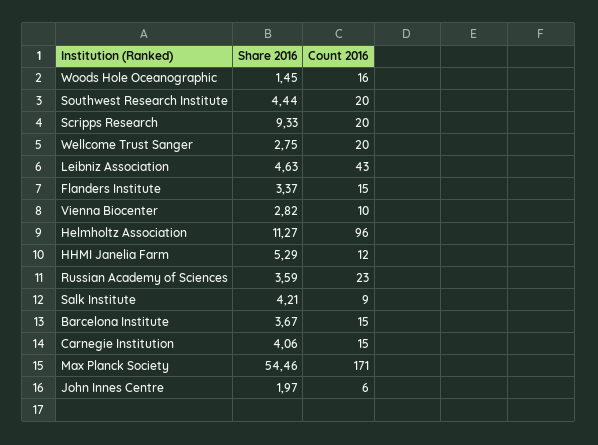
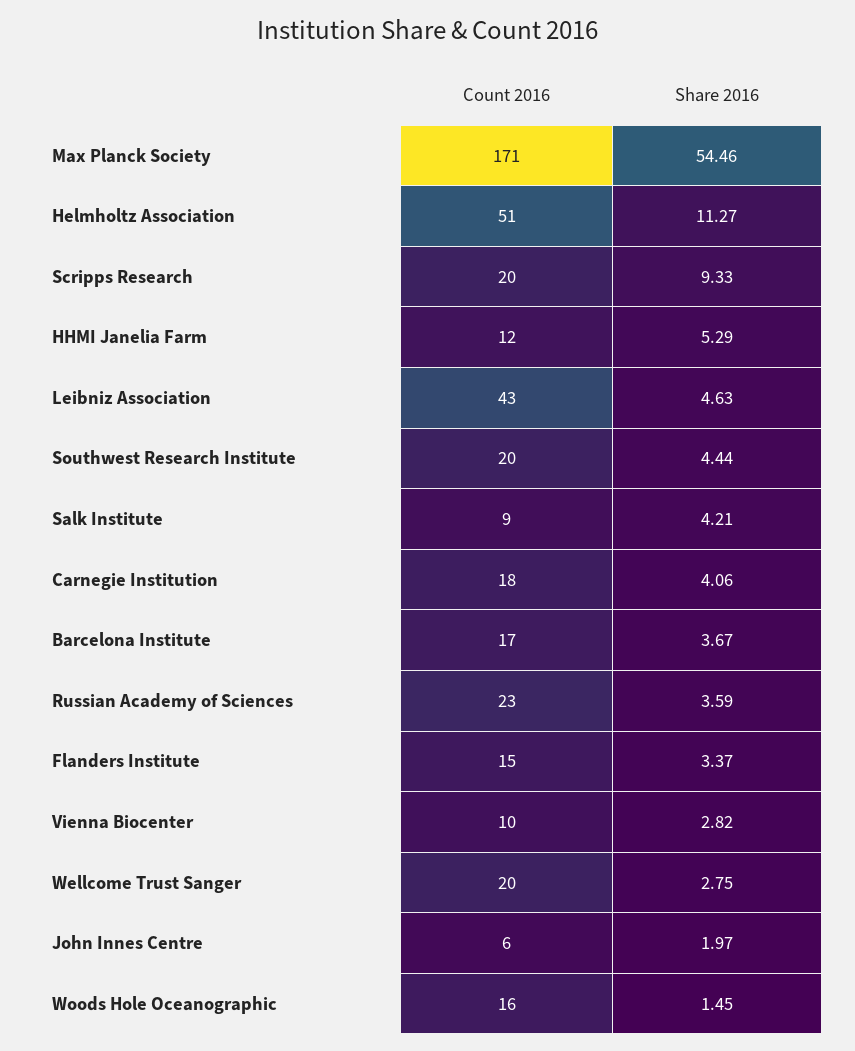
  {
    "Share 2016": {
      "Woods Hole Oceanographic": 1.45,
      "Southwest Research Institute": 4.44,
      "Scripps Research": 9.33,
      "Wellcome Trust Sanger": 2.75,
      "Leibniz Association": 4.63,
      "Flanders Institute": 3.37,
      "Vienna Biocenter": 2.82,
      "Helmholtz Association": 11.27,
      "HHMI Janelia Farm": 5.29,
      "Russian Academy of Sciences": 3.59,
      "Salk Institute": 4.21,
      "Barcelona Institute": 3.67,
      "Carnegie Institution": 4.06,
      "Max Planck Society": 54.46,
      "John Innes Centre": 1.97
    },
    "Count 2016": {
      "Woods Hole Oceanographic": 16,
      "Southwest Research Institute": 20,
      "Scripps Research": 20,
      "Wellcome Trust Sanger": 20,
      "Leibniz Association": 43,
      "Flanders Institute": 15,
      "Vienna Biocenter": 10,
-     "Helmholtz Association": 96,
+     "Helmholtz Association": 51,
      "HHMI Janelia Farm": 12,
      "Russian Academy of Sciences": 23,
      "Salk Institute": 9,
-     "Barcelona Institute": 15,
+     "Barcelona Institute": 17,
-     "Carnegie Institution": 15,
+     "Carnegie Institution": 18,
      "Max Planck Society": 171,
      "John Innes Centre": 6
    }
  }

